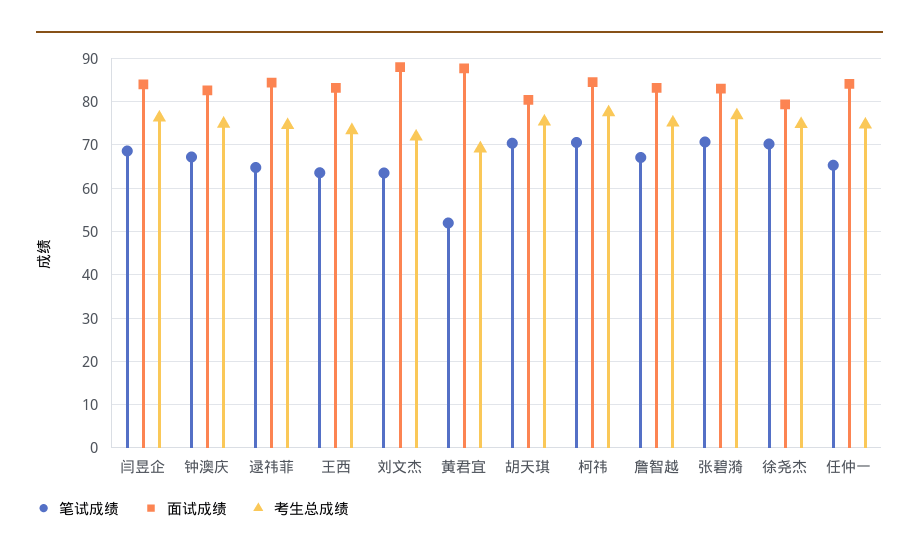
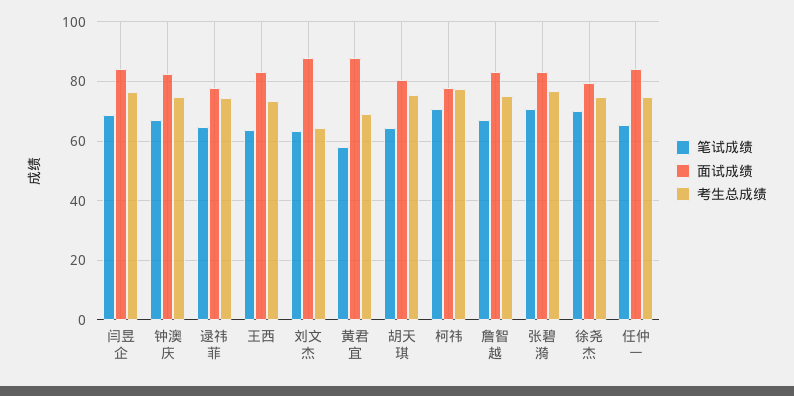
  {
    "笔试成绩": {
      "闫昱企": 68,
      "钟澳庆": 68,
      "逯祎菲": 64,
      "王西": 64,
      "刘文杰": 64,
-     "黄君宜": 52,
+     "黄君宜": 57.5,
-     "胡天琪": 70,
+     "胡天琪": 65,
      "柯祎": 70,
      "詹智越": 68,
      "张碧漪": 70,
      "徐尧杰": 70,
      "任仲一": 66
    },
    "面试成绩": {
      "闫昱企": 84,
      "钟澳庆": 82,
-     "逯祎菲": 84,
+     "逯祎菲": 77.5,
      "王西": 84,
      "刘文杰": 88,
      "黄君宜": 88,
      "胡天琪": 80,
-     "柯祎": 84,
+     "柯祎": 77.5,
      "詹智越": 84,
      "张碧漪": 84,
      "徐尧杰": 80,
      "任仲一": 84
    },
    "考生总成绩": {
      "闫昱企": 76,
      "钟澳庆": 74,
      "逯祎菲": 74,
      "王西": 74,
-     "刘文杰": 72,
+     "刘文杰": 65,
      "黄君宜": 70,
      "胡天琪": 76,
      "柯祎": 78,
      "詹智越": 76,
      "张碧漪": 76,
      "徐尧杰": 74,
      "任仲一": 74
    }
  }

